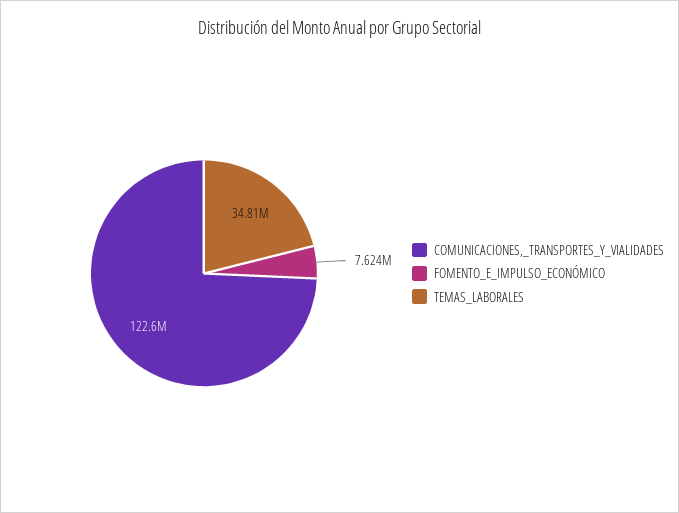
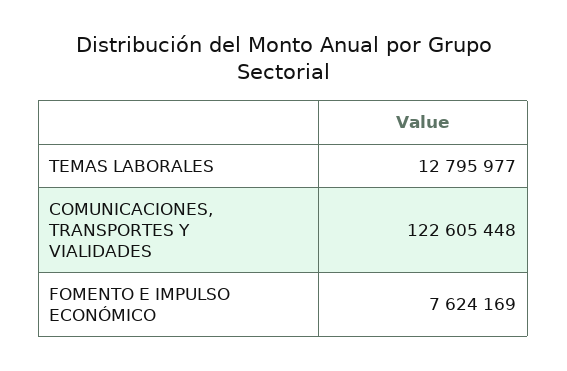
  {
    "COMUNICACIONES,_TRANSPORTES_Y_VIALIDADES": 122605448,
    "FOMENTO_E_IMPULSO_ECONÓMICO": 7624169,
-   "TEMAS_LABORALES": 34810000
+   "TEMAS_LABORALES": 12795977
  }

